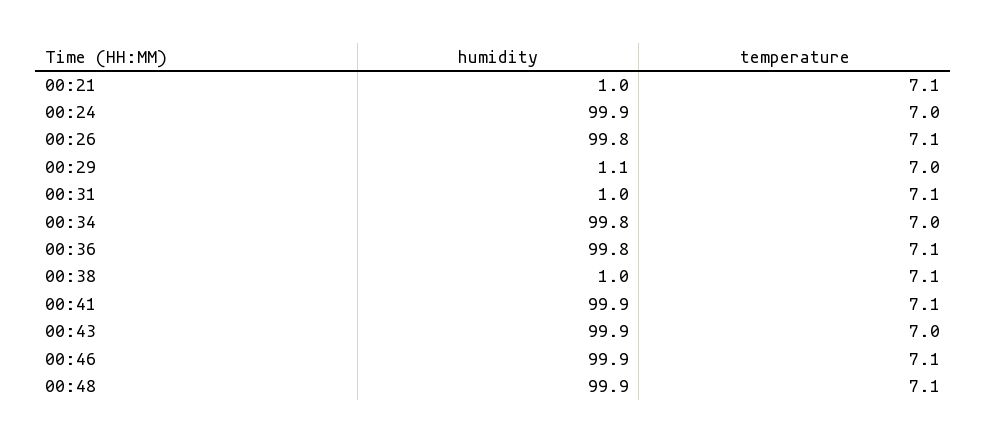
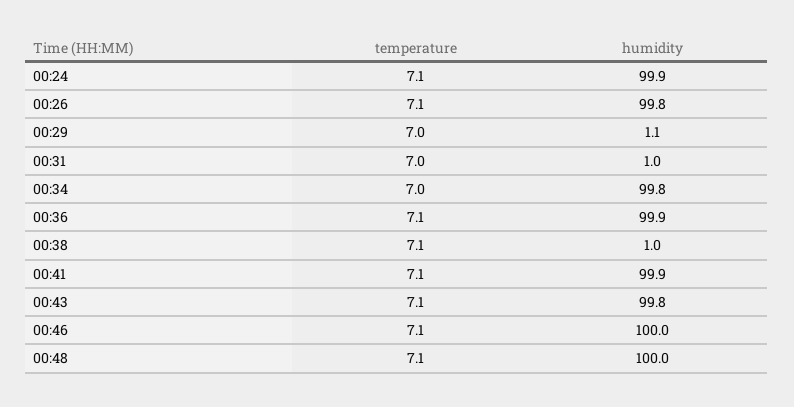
  {
    "humidity": {
-     "00:21": 1,
      "00:24": 99.9,
      "00:26": 99.8,
      "00:29": 1.1,
      "00:31": 1,
      "00:34": 99.8,
-     "00:36": 99.8,
+     "00:36": 99.9,
      "00:38": 1,
      "00:41": 99.9,
-     "00:43": 99.9,
+     "00:43": 99.8,
-     "00:46": 99.9,
+     "00:46": 100,
-     "00:48": 99.9
+     "00:48": 100
    },
    "temperature": {
-     "00:21": 7.1,
-     "00:24": 7,
+     "00:24": 7.1,
      "00:26": 7.1,
      "00:29": 7,
-     "00:31": 7.1,
+     "00:31": 7,
      "00:34": 7,
      "00:36": 7.1,
      "00:38": 7.1,
      "00:41": 7.1,
-     "00:43": 7,
+     "00:43": 7.1,
      "00:46": 7.1,
      "00:48": 7.1
    }
  }

